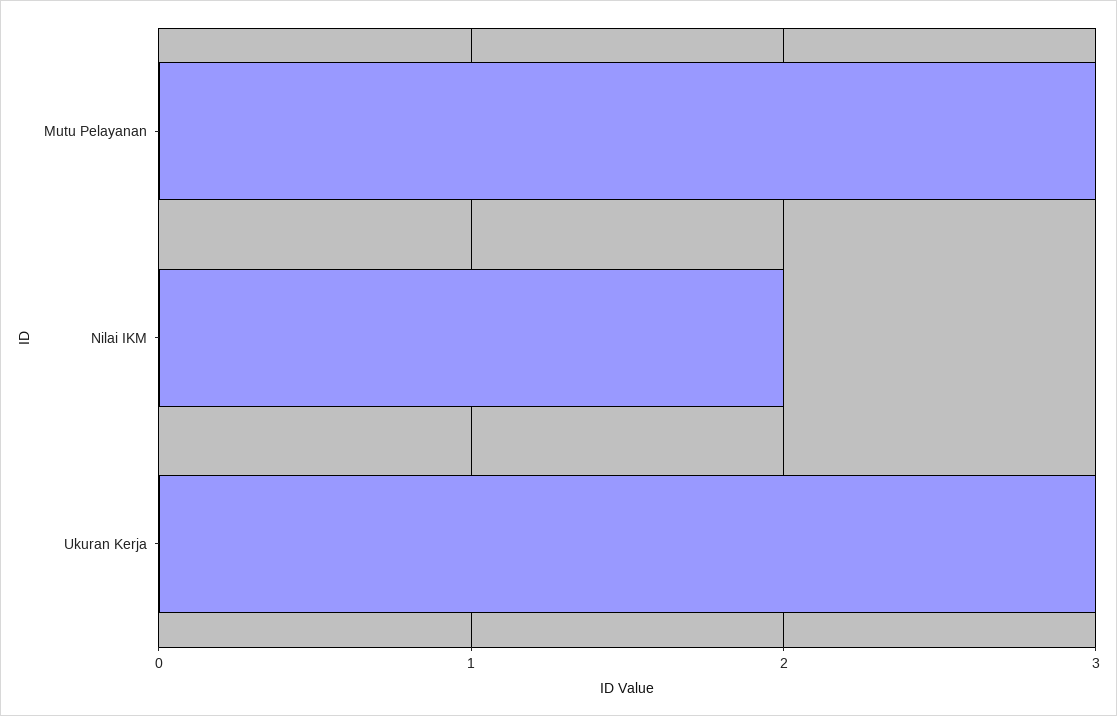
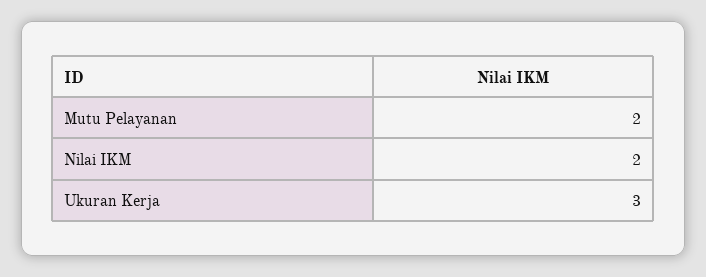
  {
-   "Mutu Pelayanan": 3,
+   "Mutu Pelayanan": 2,
    "Nilai IKM": 2,
    "Ukuran Kerja": 3
  }

